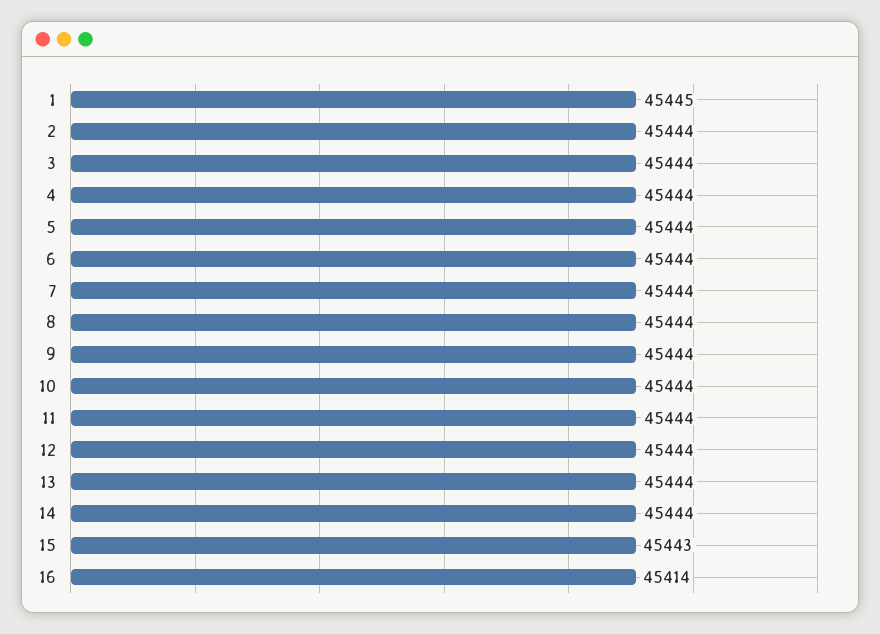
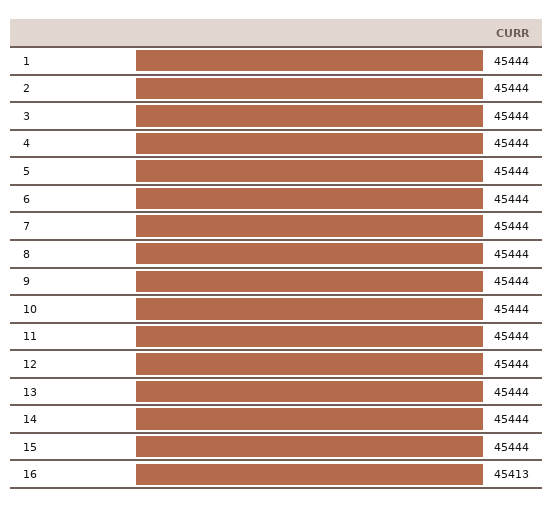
  {
-   "1": 45445,
+   "1": 45444,
    "2": 45444,
    "3": 45444,
    "4": 45444,
    "5": 45444,
    "6": 45444,
    "7": 45444,
    "8": 45444,
    "9": 45444,
    "10": 45444,
    "11": 45444,
    "12": 45444,
    "13": 45444,
    "14": 45444,
-   "15": 45443,
+   "15": 45444,
-   "16": 45414
+   "16": 45413
  }

